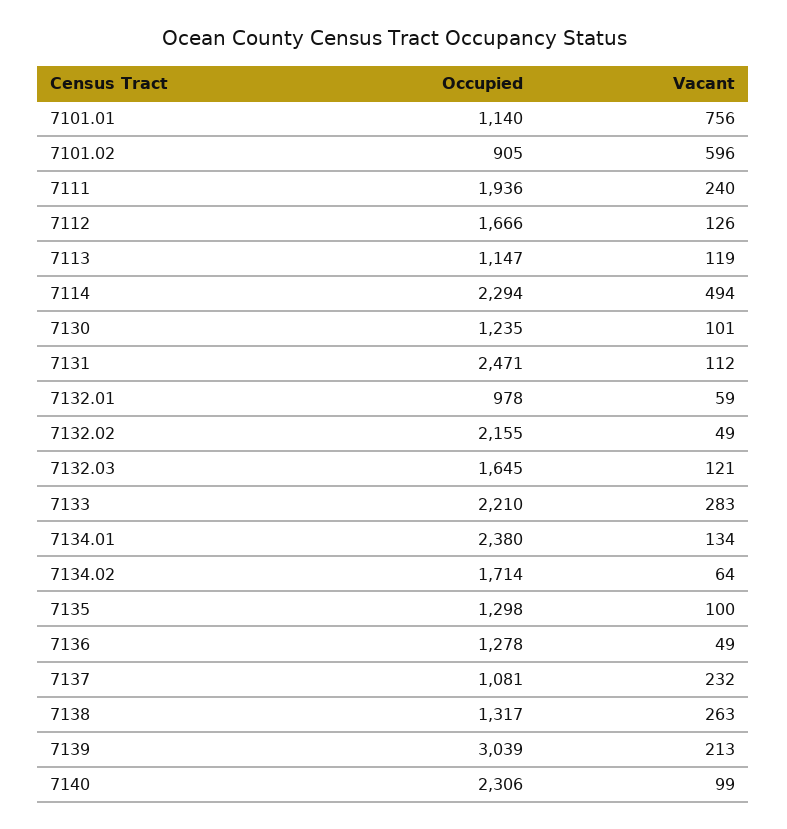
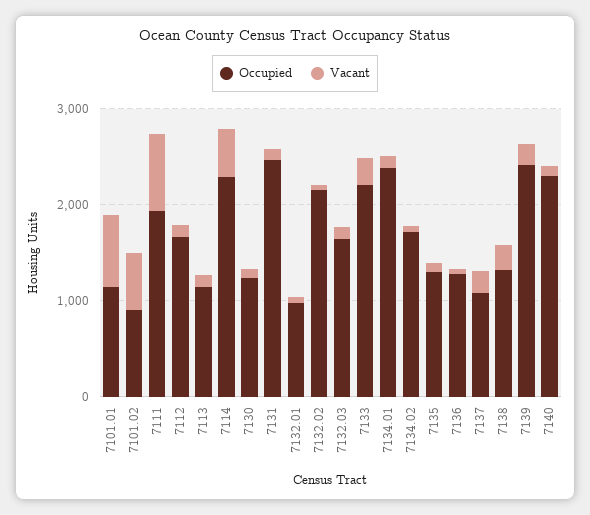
  {
    "Occupied": {
      "7101.01": 1140,
      "7101.02": 905,
      "7111": 1936,
      "7112": 1666,
      "7113": 1147,
      "7114": 2294,
      "7130": 1235,
      "7131": 2471,
      "7132.01": 978,
      "7132.02": 2155,
      "7132.03": 1645,
      "7133": 2210,
      "7134.01": 2380,
      "7134.02": 1714,
      "7135": 1298,
      "7136": 1278,
      "7137": 1081,
      "7138": 1317,
-     "7139": 3039,
+     "7139": 2400,
      "7140": 2306
    },
    "Vacant": {
      "7101.01": 756,
      "7101.02": 596,
-     "7111": 240,
+     "7111": 800,
      "7112": 126,
      "7113": 119,
      "7114": 494,
      "7130": 101,
      "7131": 112,
      "7132.01": 59,
      "7132.02": 49,
      "7132.03": 121,
      "7133": 283,
      "7134.01": 134,
      "7134.02": 64,
      "7135": 100,
      "7136": 49,
      "7137": 232,
      "7138": 263,
      "7139": 213,
      "7140": 99
    }
  }

